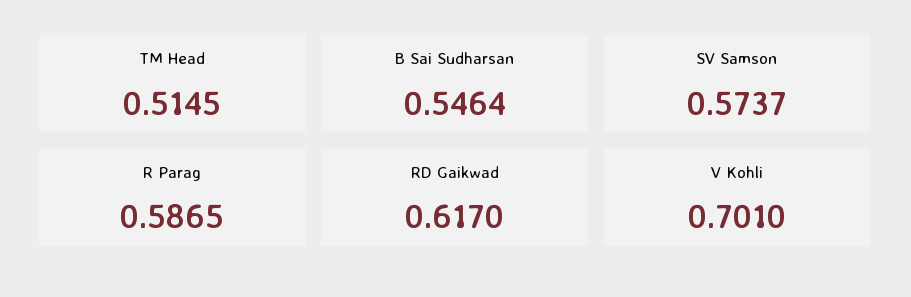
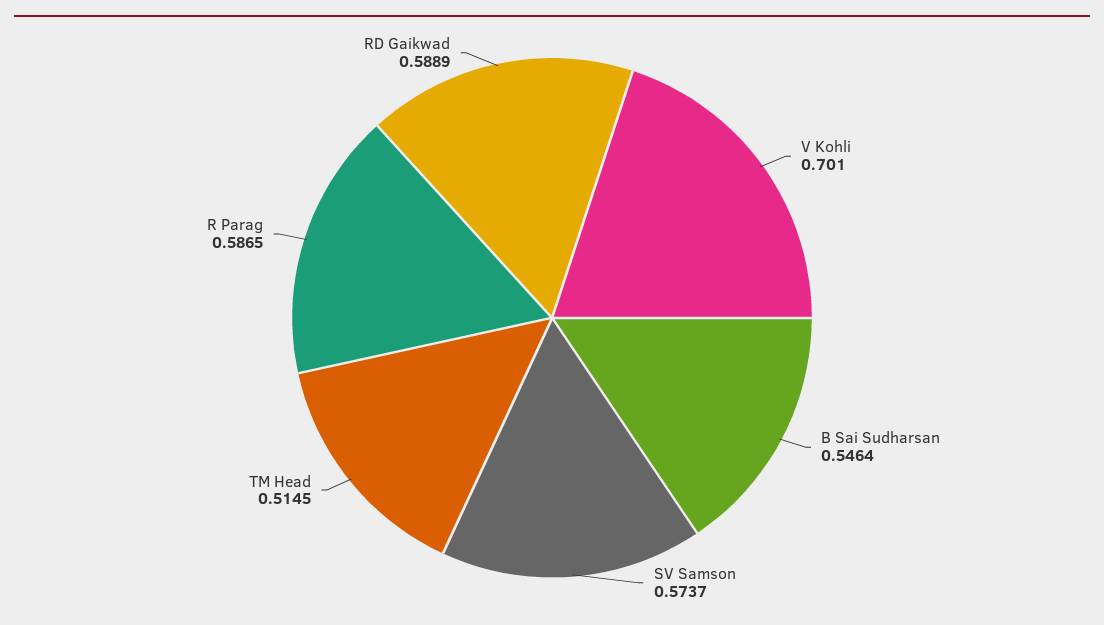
  {
    "TM Head": 0.5145,
    "B Sai Sudharsan": 0.5464,
    "SV Samson": 0.5737,
    "R Parag": 0.5865,
-   "RD Gaikwad": 0.617,
+   "RD Gaikwad": 0.5889,
    "V Kohli": 0.701
  }

